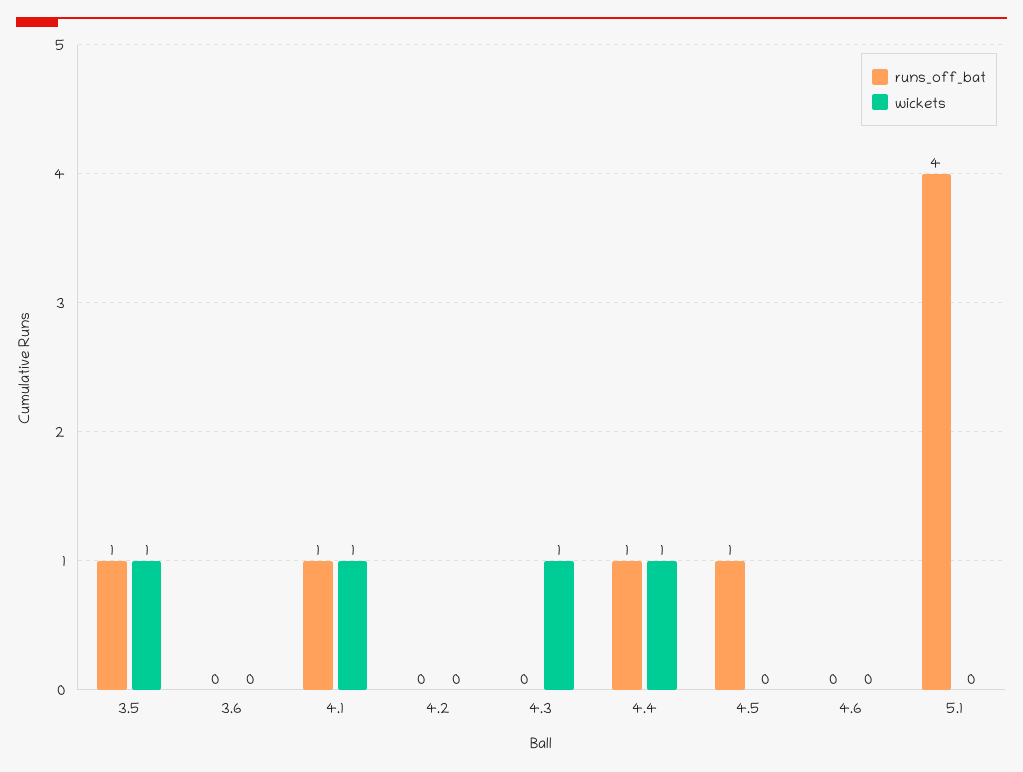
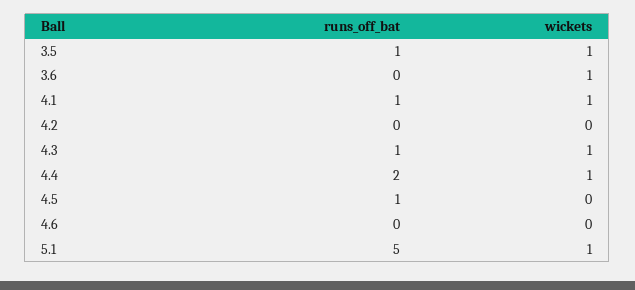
  {
    "runs_off_bat": {
      "3.5": 1,
      "3.6": 0,
      "4.1": 1,
      "4.2": 0,
-     "4.3": 0,
+     "4.3": 1,
-     "4.4": 1,
+     "4.4": 2,
      "4.5": 1,
      "4.6": 0,
-     "5.1": 4
+     "5.1": 5
    },
    "wickets": {
      "3.5": 1,
-     "3.6": 0,
+     "3.6": 1,
      "4.1": 1,
      "4.2": 0,
      "4.3": 1,
      "4.4": 1,
      "4.5": 0,
      "4.6": 0,
-     "5.1": 0
+     "5.1": 1
    }
  }

